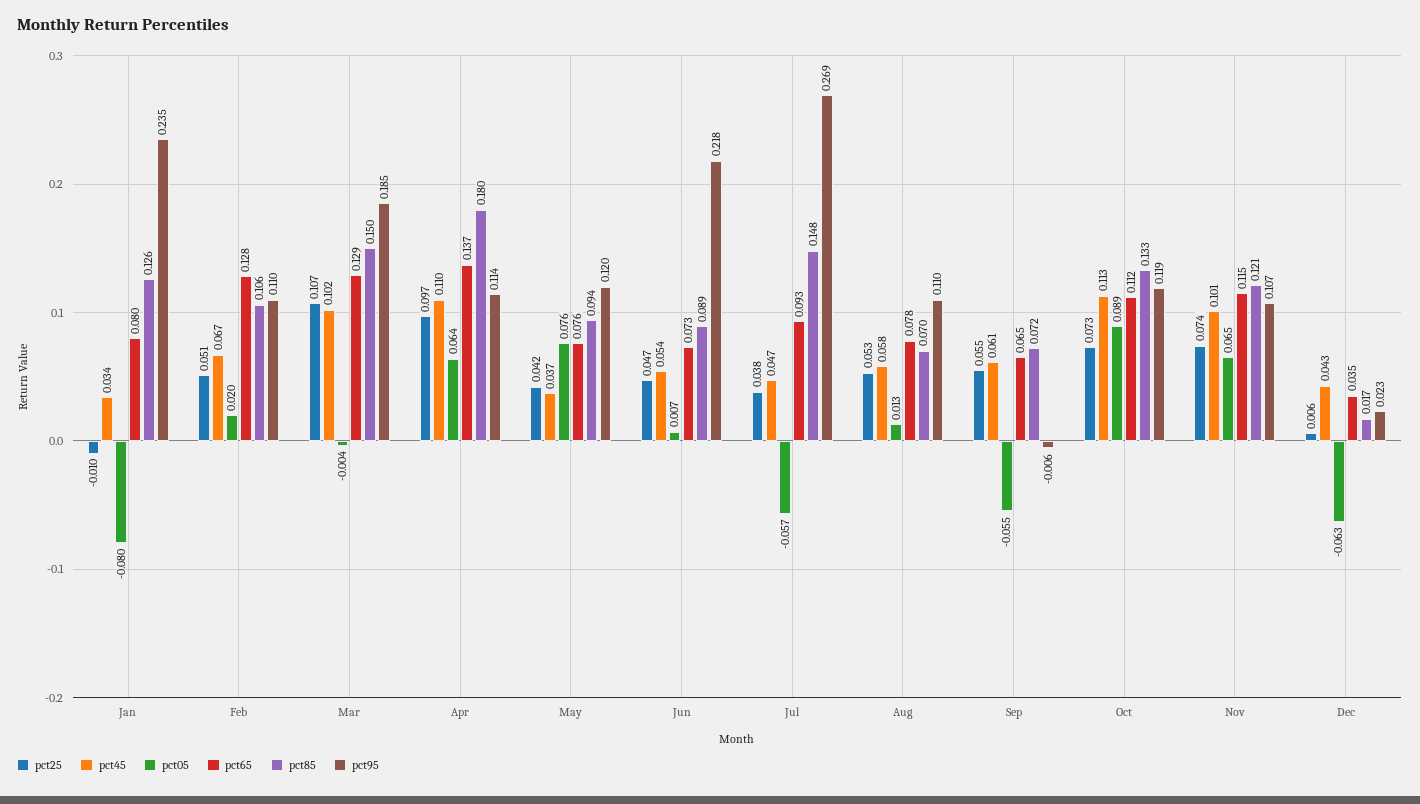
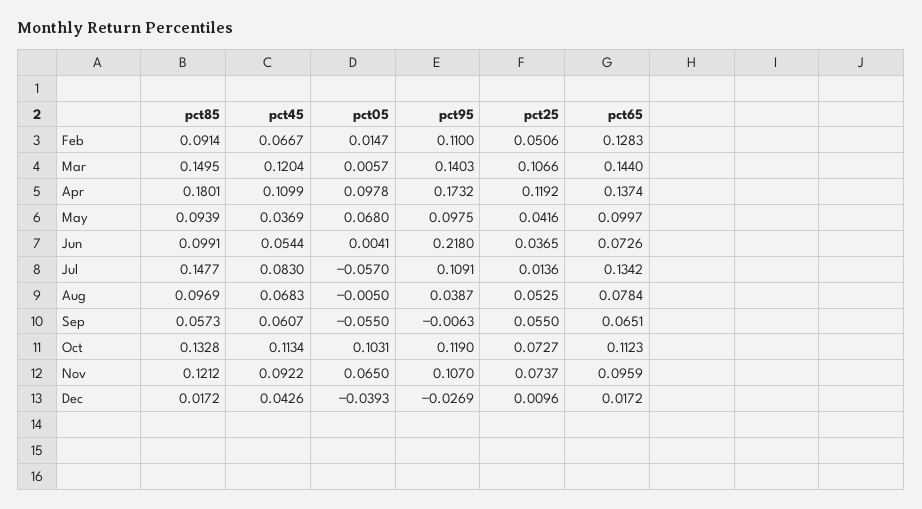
  {
    "pct25": {
-     "Jan": -0.01,
      "Feb": 0.0506,
      "Mar": 0.1066,
-     "Apr": 0.097,
+     "Apr": 0.1192,
      "May": 0.0416,
-     "Jun": 0.047,
+     "Jun": 0.0365,
-     "Jul": 0.038,
+     "Jul": 0.0136,
      "Aug": 0.0525,
      "Sep": 0.055,
      "Oct": 0.0727,
      "Nov": 0.0737,
-     "Dec": 0.006
+     "Dec": 0.0096
    },
    "pct45": {
-     "Jan": 0.034,
      "Feb": 0.0667,
-     "Mar": 0.102,
+     "Mar": 0.1204,
      "Apr": 0.1099,
      "May": 0.0369,
      "Jun": 0.0544,
-     "Jul": 0.047,
+     "Jul": 0.083,
-     "Aug": 0.058,
+     "Aug": 0.0683,
      "Sep": 0.0607,
      "Oct": 0.1134,
-     "Nov": 0.101,
+     "Nov": 0.0922,
      "Dec": 0.0426
    },
    "pct05": {
-     "Jan": -0.08,
-     "Feb": 0.02,
+     "Feb": 0.0147,
-     "Mar": -0.004,
+     "Mar": 0.0057,
-     "Apr": 0.064,
+     "Apr": 0.0978,
-     "May": 0.076,
+     "May": 0.068,
-     "Jun": 0.007,
+     "Jun": 0.0041,
      "Jul": -0.057,
-     "Aug": 0.013,
+     "Aug": -0.005,
      "Sep": -0.055,
-     "Oct": 0.089,
+     "Oct": 0.1031,
      "Nov": 0.065,
-     "Dec": -0.063
+     "Dec": -0.0393
    },
    "pct65": {
-     "Jan": 0.08,
      "Feb": 0.1283,
-     "Mar": 0.129,
+     "Mar": 0.144,
      "Apr": 0.1374,
-     "May": 0.076,
+     "May": 0.0997,
      "Jun": 0.0726,
-     "Jul": 0.093,
+     "Jul": 0.1342,
      "Aug": 0.0784,
      "Sep": 0.0651,
      "Oct": 0.1123,
-     "Nov": 0.115,
+     "Nov": 0.0959,
-     "Dec": 0.035
+     "Dec": 0.0172
    },
    "pct85": {
-     "Jan": 0.126,
-     "Feb": 0.106,
+     "Feb": 0.0914,
      "Mar": 0.1495,
      "Apr": 0.1801,
      "May": 0.0939,
-     "Jun": 0.089,
+     "Jun": 0.0991,
      "Jul": 0.1477,
-     "Aug": 0.07,
+     "Aug": 0.0969,
-     "Sep": 0.072,
+     "Sep": 0.0573,
      "Oct": 0.1328,
      "Nov": 0.1212,
      "Dec": 0.0172
    },
    "pct95": {
-     "Jan": 0.235,
      "Feb": 0.11,
-     "Mar": 0.185,
+     "Mar": 0.1403,
-     "Apr": 0.114,
+     "Apr": 0.1732,
-     "May": 0.12,
+     "May": 0.0975,
      "Jun": 0.218,
-     "Jul": 0.269,
+     "Jul": 0.1091,
-     "Aug": 0.11,
+     "Aug": 0.0387,
      "Sep": -0.0063,
      "Oct": 0.119,
      "Nov": 0.107,
-     "Dec": 0.023
+     "Dec": -0.0269
    }
  }

